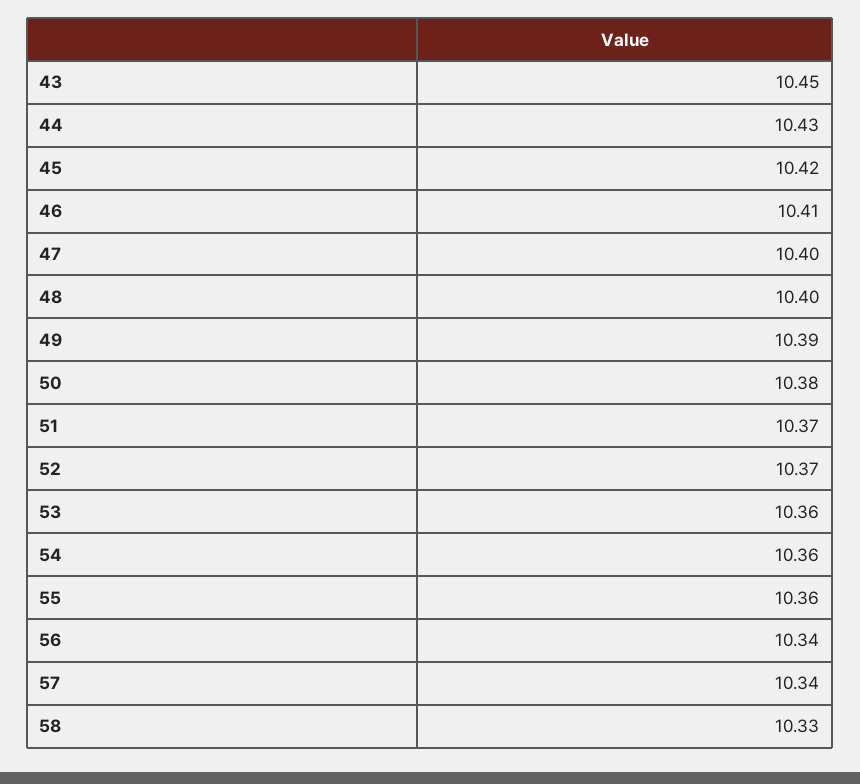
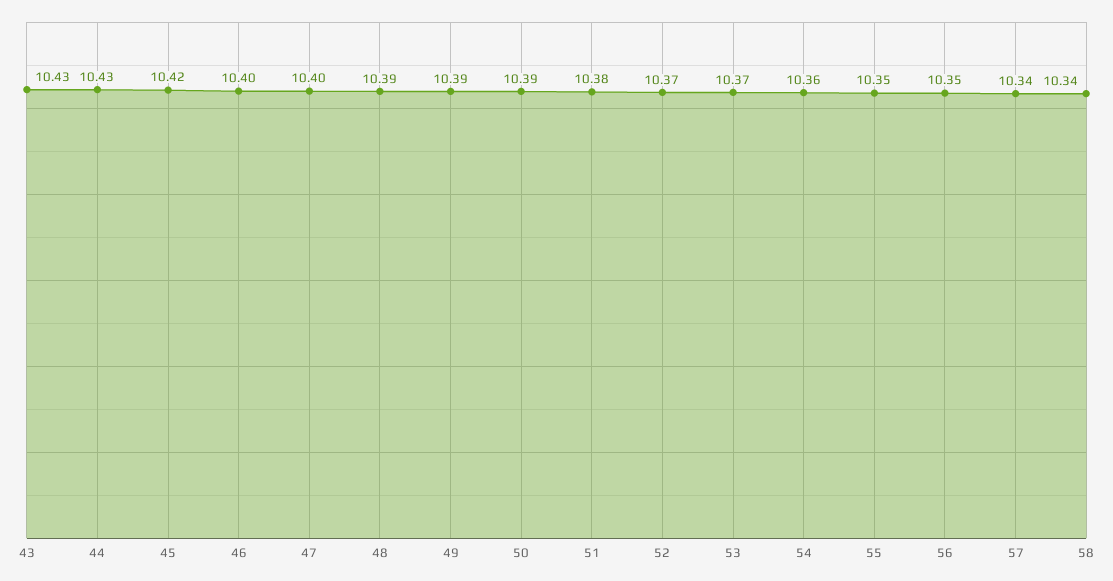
  {
-   "43": 10.45,
+   "43": 10.43,
    "44": 10.43,
    "45": 10.42,
-   "46": 10.41,
+   "46": 10.4,
    "47": 10.4,
-   "48": 10.4,
+   "48": 10.39,
    "49": 10.39,
-   "50": 10.38,
+   "50": 10.39,
-   "51": 10.37,
+   "51": 10.38,
    "52": 10.37,
-   "53": 10.36,
+   "53": 10.37,
    "54": 10.36,
-   "55": 10.36,
+   "55": 10.35,
-   "56": 10.34,
+   "56": 10.35,
    "57": 10.34,
-   "58": 10.33
+   "58": 10.34
  }

